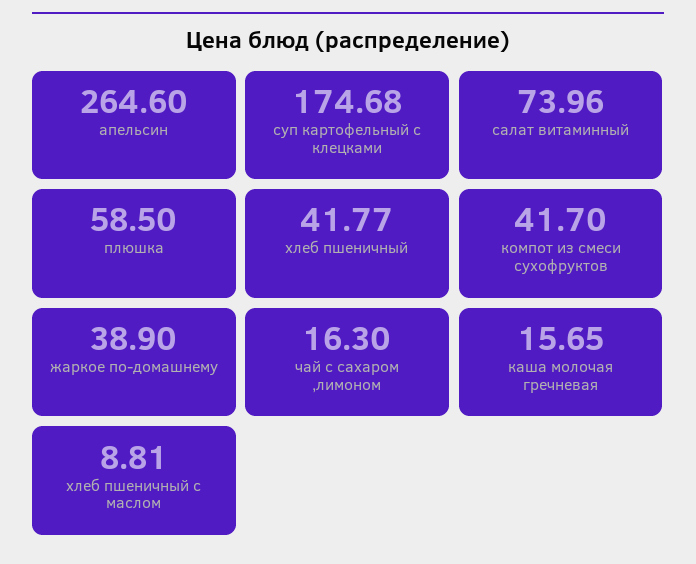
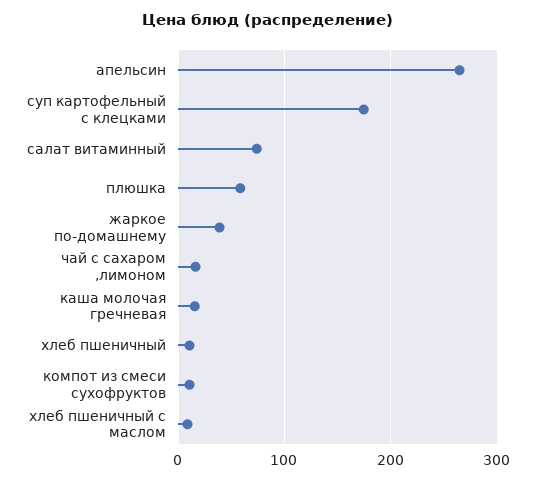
  {
    "апельсин": 264.6,
    "суп картофельный с клецками": 174.68,
    "салат витаминный": 73.96,
    "плюшка": 58.5,
-   "хлеб пшеничный": 41.77,
+   "хлеб пшеничный": 10,
-   "компот из смеси сухофруктов": 41.7,
+   "компот из смеси сухофруктов": 10,
    "жаркое по-домашнему": 38.9,
    "чай с сахаром ,лимоном": 16.3,
    "каша молочая гречневая": 15.65,
    "хлеб пшеничный с маслом": 8.81
  }

